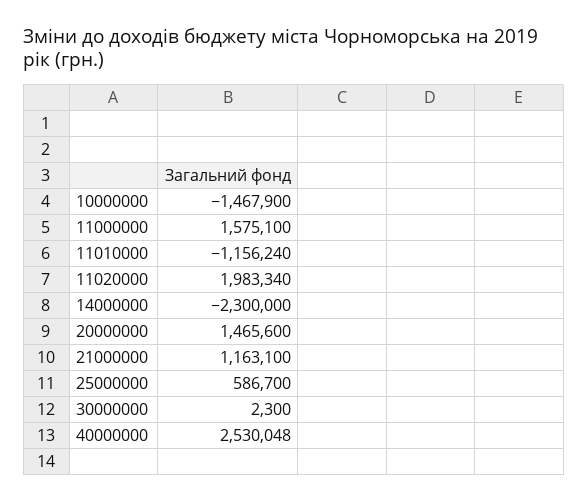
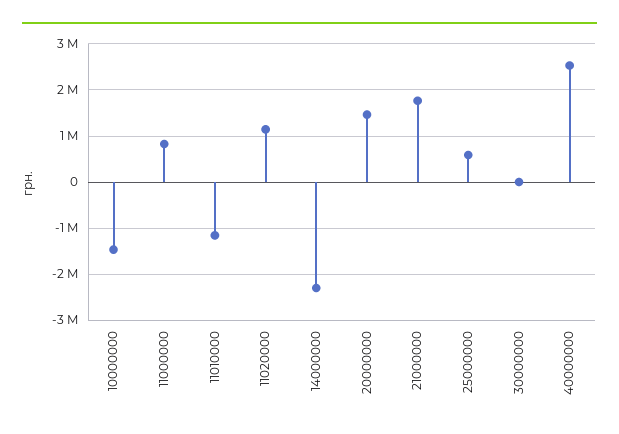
  {
    "10000000": -1467900,
-   "11000000": 1575100,
+   "11000000": 800000,
    "11010000": -1156240,
-   "11020000": 1983340,
+   "11020000": 1200000,
    "14000000": -2300000,
    "20000000": 1465600,
-   "21000000": 1163100,
+   "21000000": 1800000,
    "25000000": 586700,
    "30000000": 2300,
    "40000000": 2530048
  }

